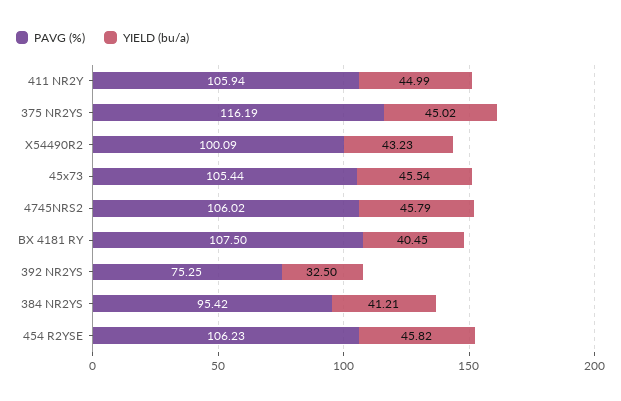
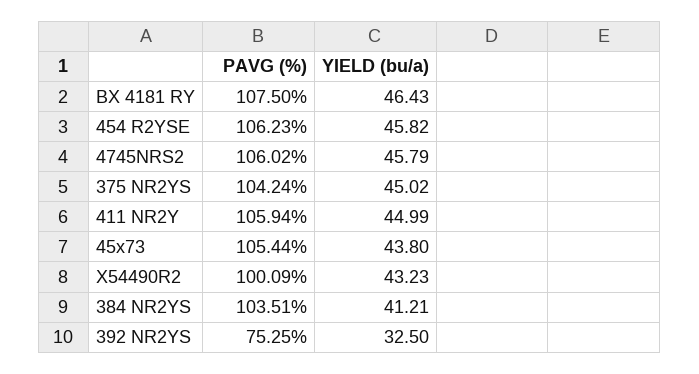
  {
    "PAVG (%)": {
      "411 NR2Y": 105.94,
-     "375 NR2YS": 116.19,
+     "375 NR2YS": 104.24,
      "X54490R2": 100.09,
      "45x73": 105.44,
      "4745NRS2": 106.02,
      "BX 4181 RY": 107.5,
      "392 NR2YS": 75.25,
-     "384 NR2YS": 95.42,
+     "384 NR2YS": 103.51,
      "454 R2YSE": 106.23
    },
    "YIELD (bu/a)": {
      "411 NR2Y": 44.99,
      "375 NR2YS": 45.02,
      "X54490R2": 43.23,
-     "45x73": 45.54,
+     "45x73": 43.8,
      "4745NRS2": 45.79,
-     "BX 4181 RY": 40.45,
+     "BX 4181 RY": 46.43,
      "392 NR2YS": 32.5,
      "384 NR2YS": 41.21,
      "454 R2YSE": 45.82
    }
  }

